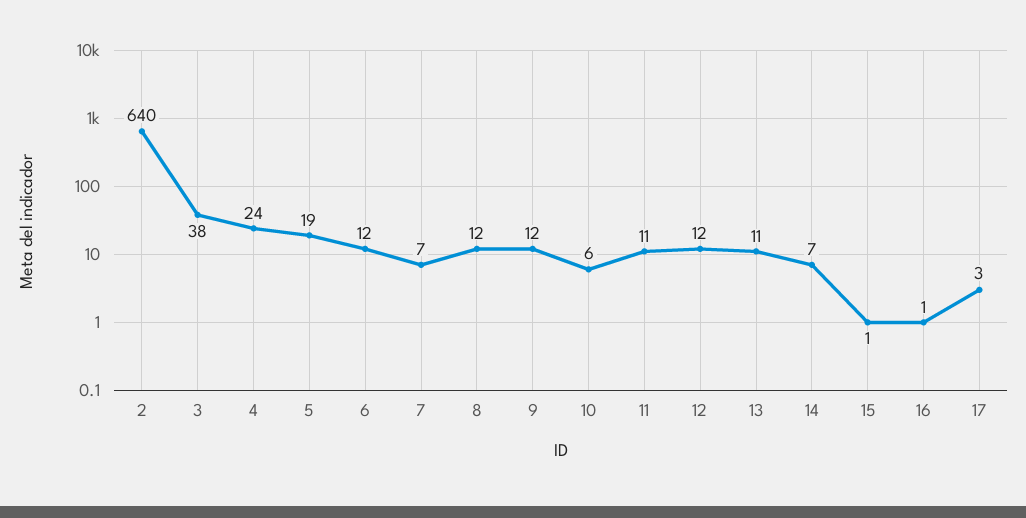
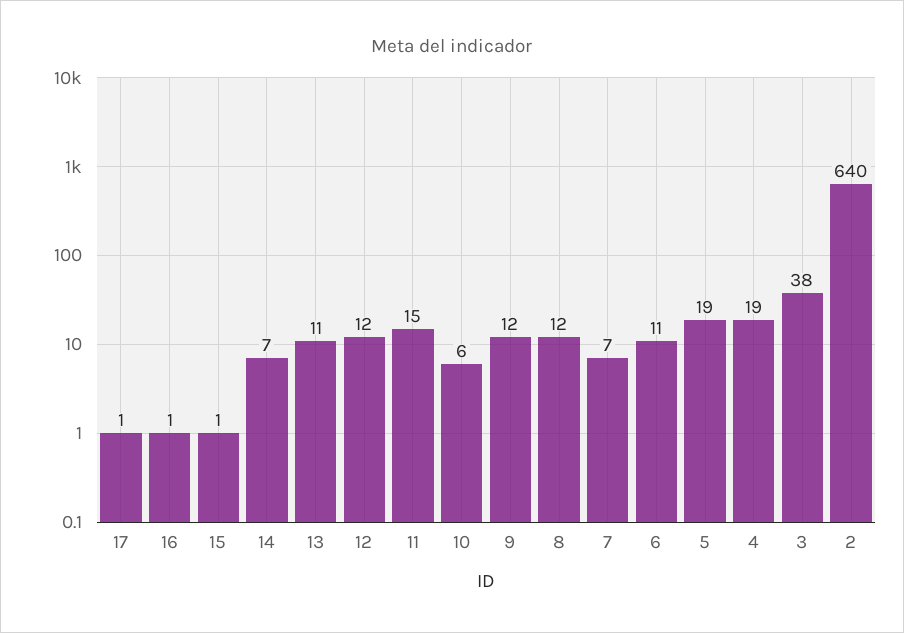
  {
    "2": 640,
    "3": 38,
-   "4": 24,
+   "4": 19,
    "5": 19,
-   "6": 12,
+   "6": 11,
    "7": 7,
    "8": 12,
    "9": 12,
    "10": 6,
-   "11": 11,
+   "11": 15,
    "12": 12,
    "13": 11,
    "14": 7,
    "15": 1,
    "16": 1,
-   "17": 3
+   "17": 1
  }

